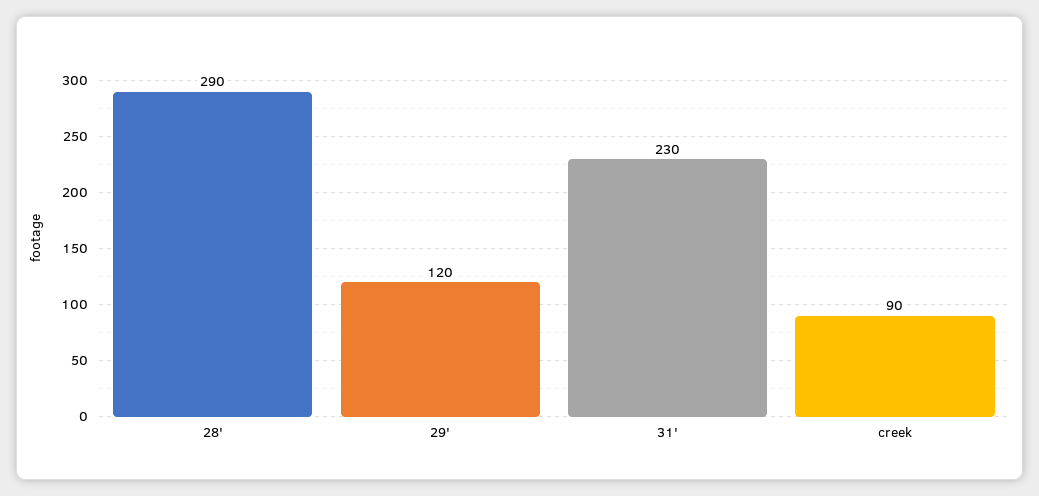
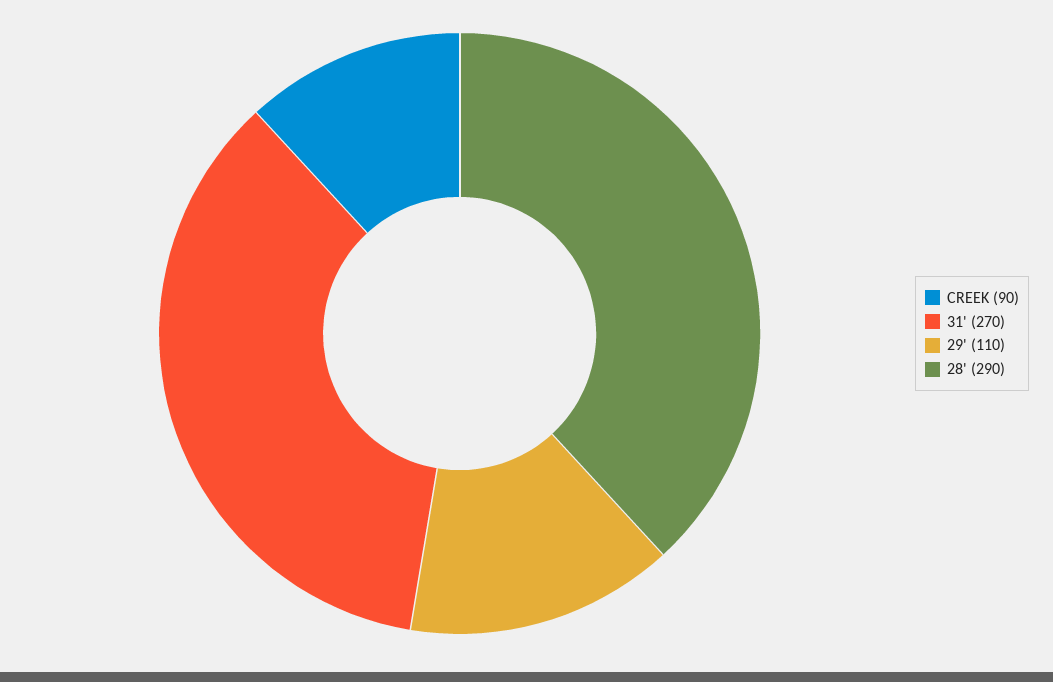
  {
    "28'": 290,
-   "29'": 120,
+   "29'": 110,
-   "31'": 230,
+   "31'": 270,
    "creek": 90
  }

